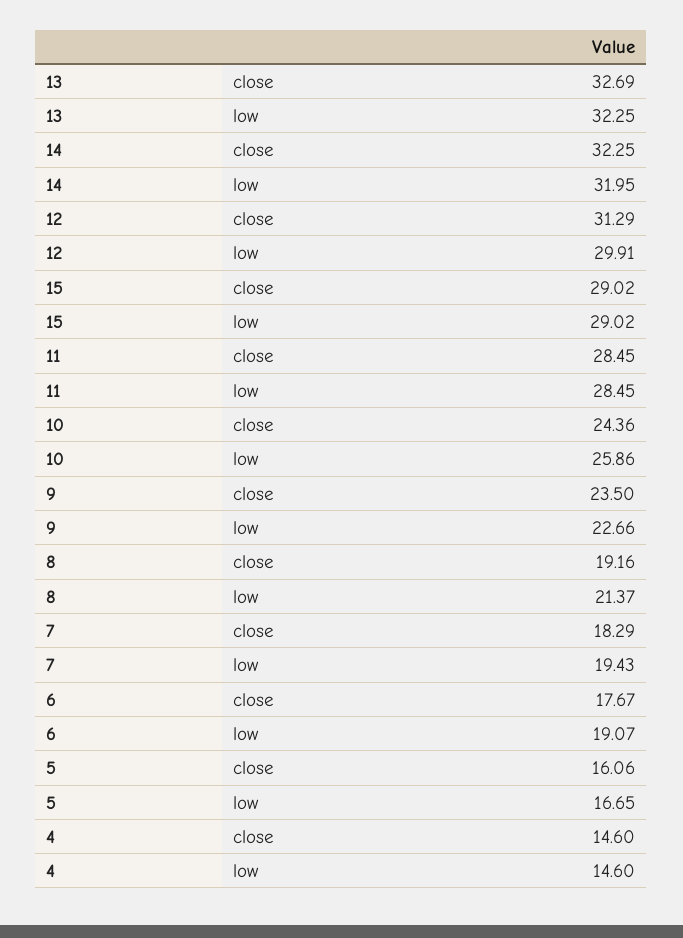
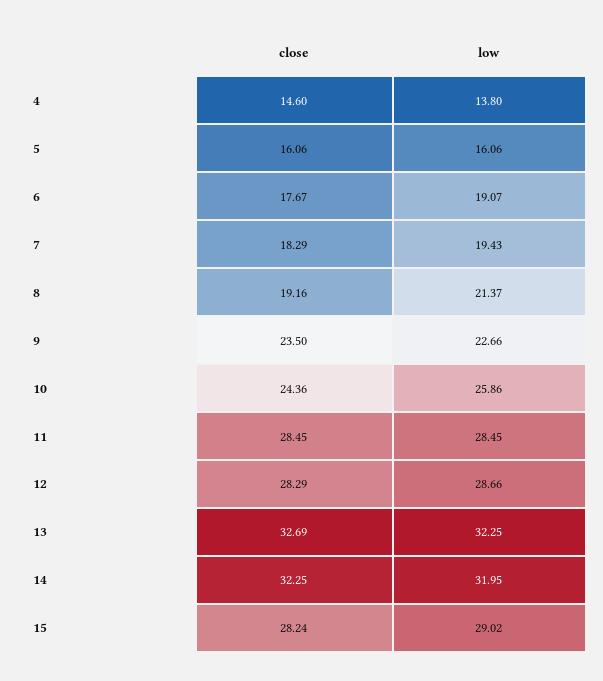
  {
    "13": {
      "close": 32.69,
      "low": 32.25
    },
    "14": {
      "close": 32.25,
      "low": 31.95
    },
    "12": {
-     "close": 31.29,
+     "close": 28.29,
-     "low": 29.91
+     "low": 28.66
    },
    "15": {
-     "close": 29.02,
+     "close": 28.24,
      "low": 29.02
    },
    "11": {
      "close": 28.45,
      "low": 28.45
    },
    "10": {
      "close": 24.36,
      "low": 25.86
    },
    "9": {
      "close": 23.5,
      "low": 22.66
    },
    "8": {
      "close": 19.16,
      "low": 21.37
    },
    "7": {
      "close": 18.29,
      "low": 19.43
    },
    "6": {
      "close": 17.67,
      "low": 19.07
    },
    "5": {
      "close": 16.06,
-     "low": 16.65
+     "low": 16.06
    },
    "4": {
      "close": 14.6,
-     "low": 14.6
+     "low": 13.8
    }
  }

